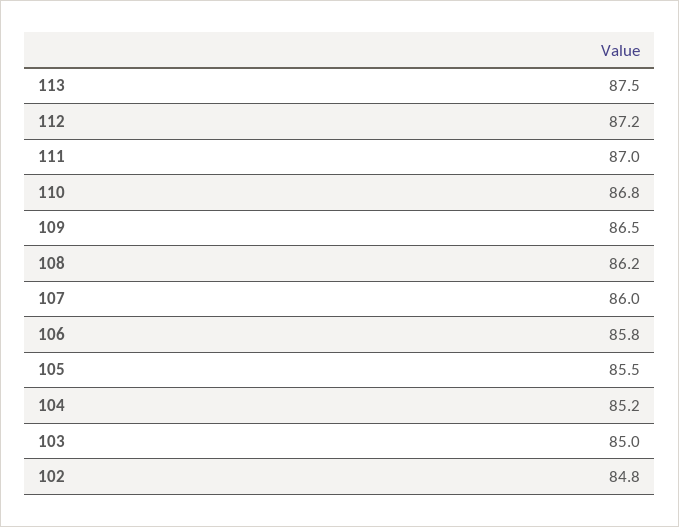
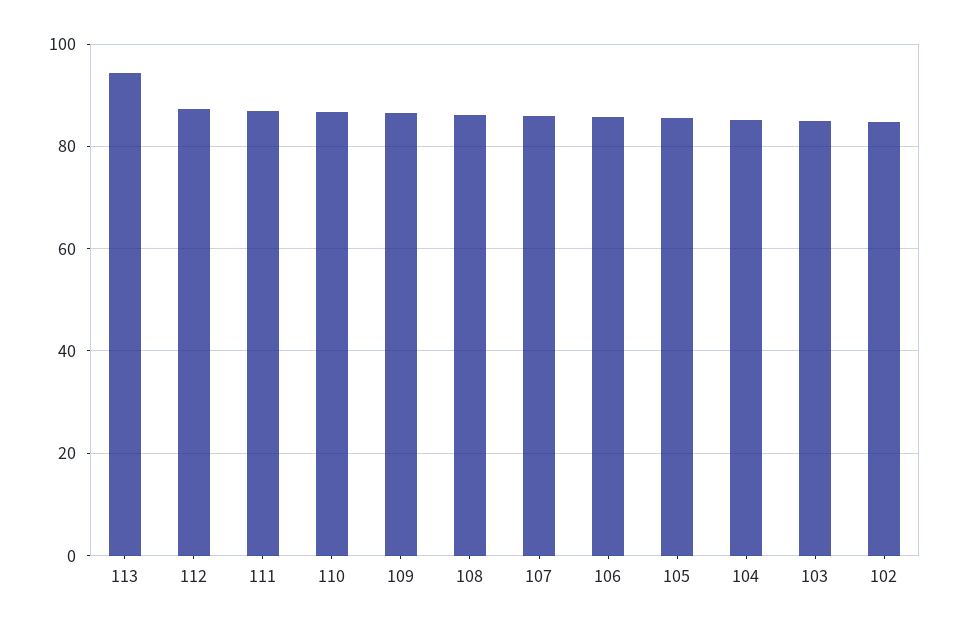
  {
-   "113": 87.5,
+   "113": 94,
    "112": 87.2,
    "111": 87,
    "110": 86.8,
    "109": 86.5,
    "108": 86.2,
    "107": 86,
    "106": 85.8,
    "105": 85.5,
    "104": 85.2,
    "103": 85,
    "102": 84.8
  }

